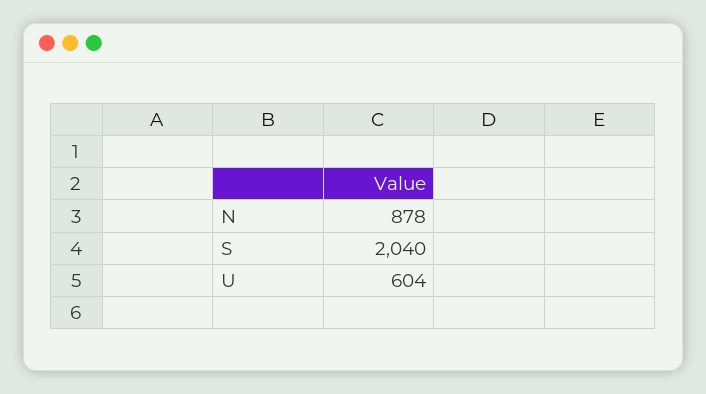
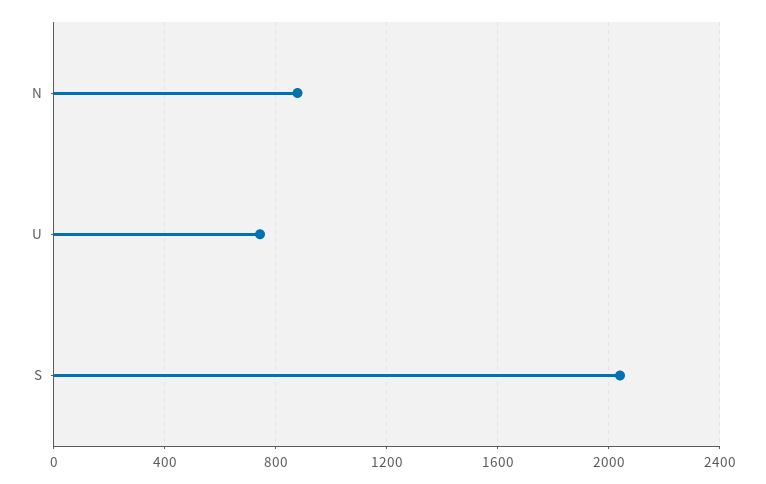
  {
    "N": 878,
    "S": 2040,
-   "U": 604
+   "U": 750
  }

